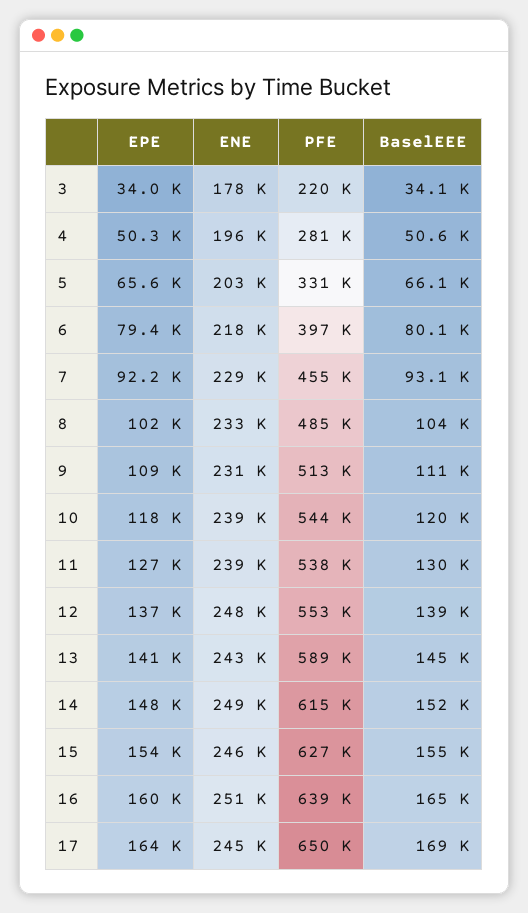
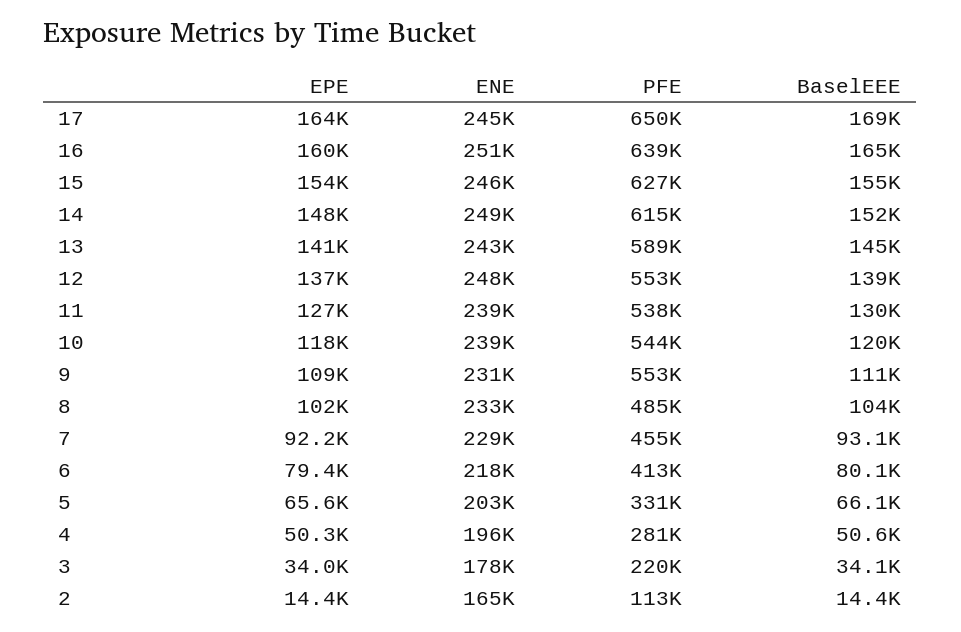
  {
    "EPE": {
      "3": 34000,
      "4": 50300,
      "5": 65600,
      "6": 79400,
      "7": 92200,
      "8": 102000,
      "9": 109000,
      "10": 118000,
      "11": 127000,
      "12": 137000,
      "13": 141000,
      "14": 148000,
      "15": 154000,
      "16": 160000,
-     "17": 164000
+     "17": 164000,
+     "2": 14400
    },
    "ENE": {
      "3": 178000,
      "4": 196000,
      "5": 203000,
      "6": 218000,
      "7": 229000,
      "8": 233000,
      "9": 231000,
      "10": 239000,
      "11": 239000,
      "12": 248000,
      "13": 243000,
      "14": 249000,
      "15": 246000,
      "16": 251000,
-     "17": 245000
+     "17": 245000,
+     "2": 165000
    },
    "PFE": {
      "3": 220000,
      "4": 281000,
      "5": 331000,
-     "6": 397000,
+     "6": 413000,
      "7": 455000,
      "8": 485000,
-     "9": 513000,
+     "9": 553000,
      "10": 544000,
      "11": 538000,
      "12": 553000,
      "13": 589000,
      "14": 615000,
      "15": 627000,
      "16": 639000,
-     "17": 650000
+     "17": 650000,
+     "2": 113000
    },
    "BaselEEE": {
      "3": 34100,
      "4": 50600,
      "5": 66100,
      "6": 80100,
      "7": 93100,
      "8": 104000,
      "9": 111000,
      "10": 120000,
      "11": 130000,
      "12": 139000,
      "13": 145000,
      "14": 152000,
      "15": 155000,
      "16": 165000,
-     "17": 169000
+     "17": 169000,
+     "2": 14400
    }
  }

